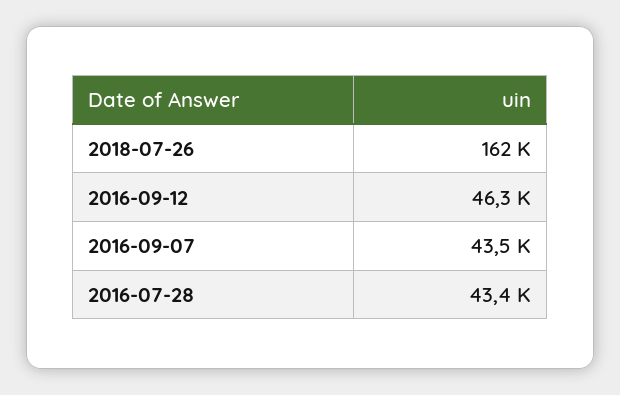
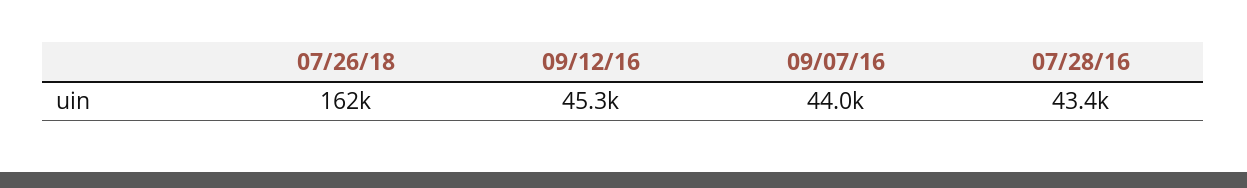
  {
    "2018-07-26": 162000,
-   "2016-09-12": 46300,
+   "2016-09-12": 45300,
-   "2016-09-07": 43500,
+   "2016-09-07": 44000,
    "2016-07-28": 43400
  }

